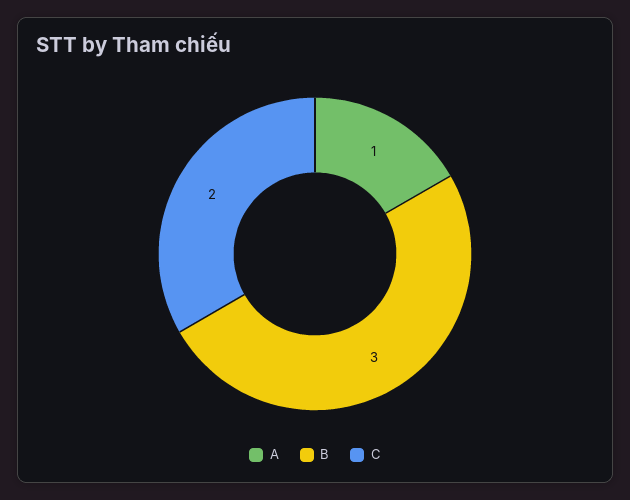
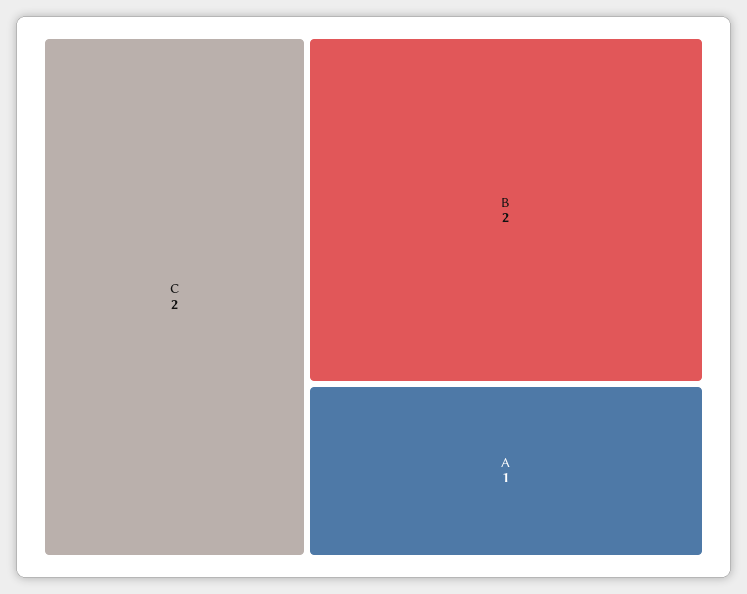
  {
    "A": 1,
-   "B": 3,
+   "B": 2,
    "C": 2
  }

